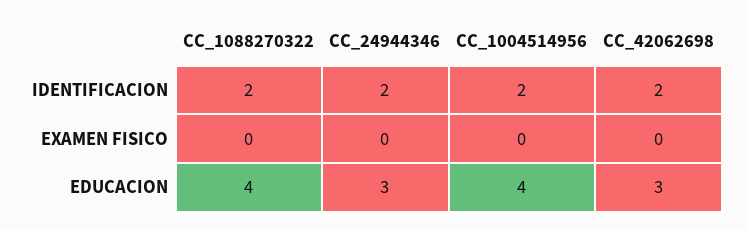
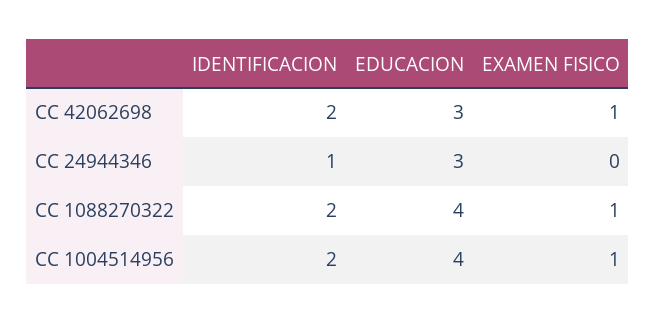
  {
    "CC_1088270322": {
      "IDENTIFICACION": 2,
-     "EXAMEN FISICO": 0,
+     "EXAMEN FISICO": 1,
      "EDUCACION": 4
    },
    "CC_24944346": {
-     "IDENTIFICACION": 2,
+     "IDENTIFICACION": 1,
      "EXAMEN FISICO": 0,
      "EDUCACION": 3
    },
    "CC_1004514956": {
      "IDENTIFICACION": 2,
-     "EXAMEN FISICO": 0,
+     "EXAMEN FISICO": 1,
      "EDUCACION": 4
    },
    "CC_42062698": {
      "IDENTIFICACION": 2,
-     "EXAMEN FISICO": 0,
+     "EXAMEN FISICO": 1,
      "EDUCACION": 3
    }
  }

